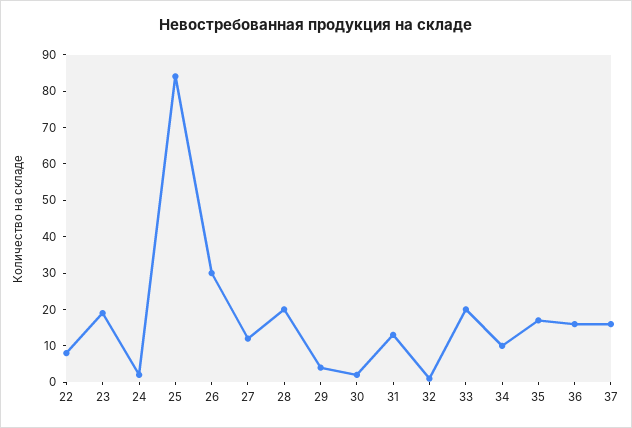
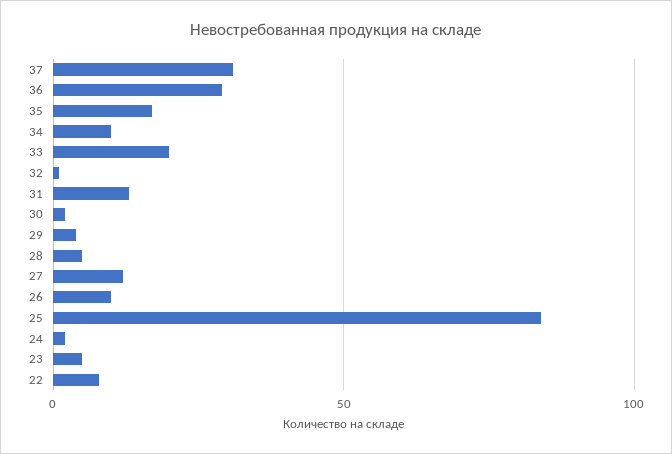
  {
    "22": 10,
-   "23": 20,
+   "23": 5,
    "24": 0,
    "25": 85,
-   "26": 30,
+   "26": 10,
    "27": 10,
-   "28": 20,
+   "28": 5,
    "29": 5,
    "30": 0,
    "31": 15,
    "32": 0,
    "33": 20,
    "34": 10,
    "35": 15,
-   "36": 15,
+   "36": 30,
-   "37": 15
+   "37": 30
  }

